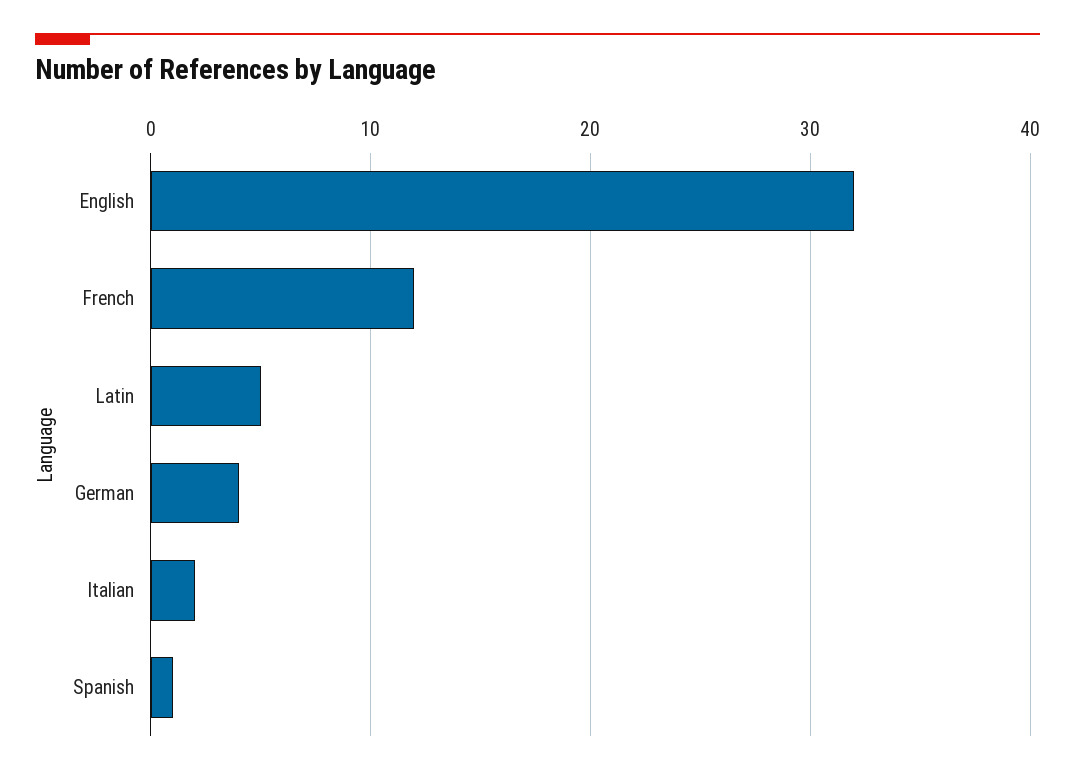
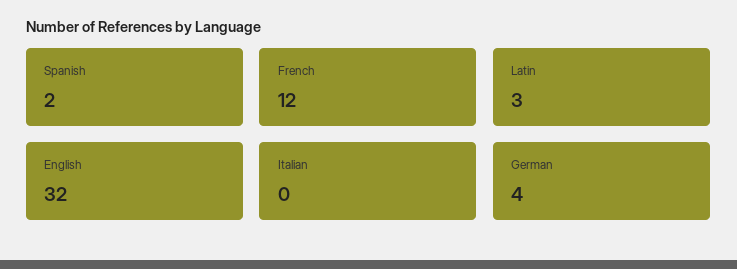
  {
    "English": 32,
    "French": 12,
-   "Latin": 5,
+   "Latin": 3,
    "German": 4,
-   "Italian": 2,
+   "Italian": 0,
-   "Spanish": 1
+   "Spanish": 2
  }

